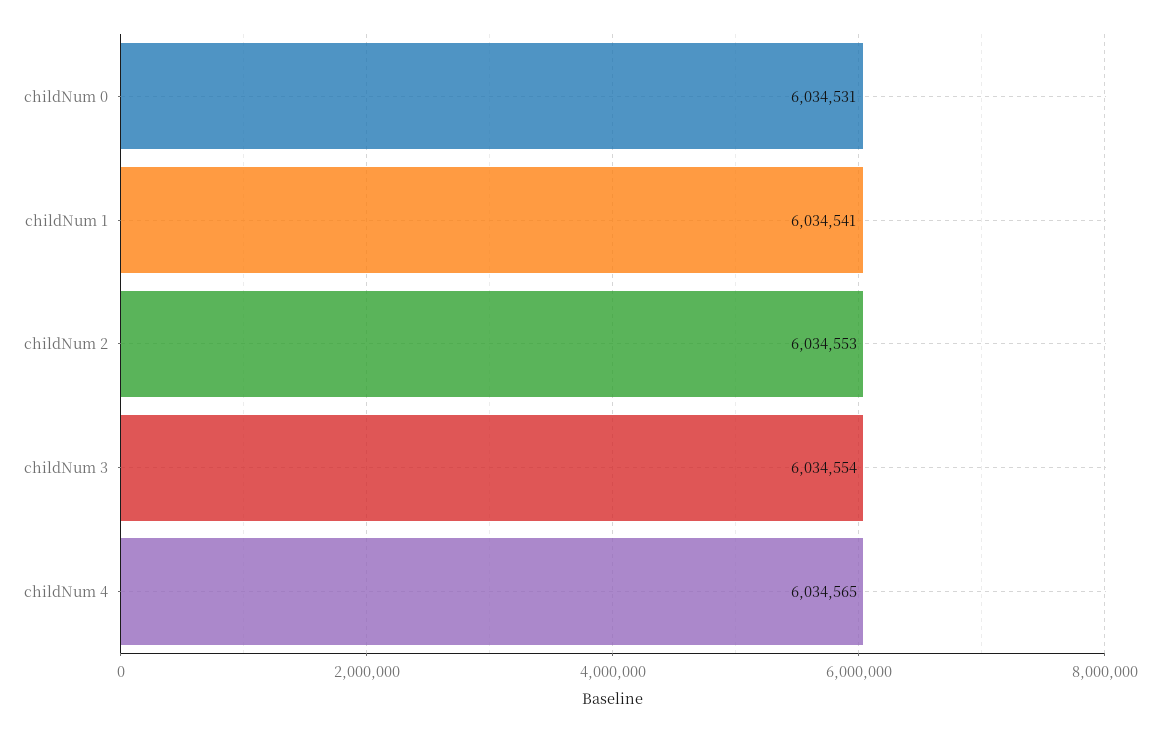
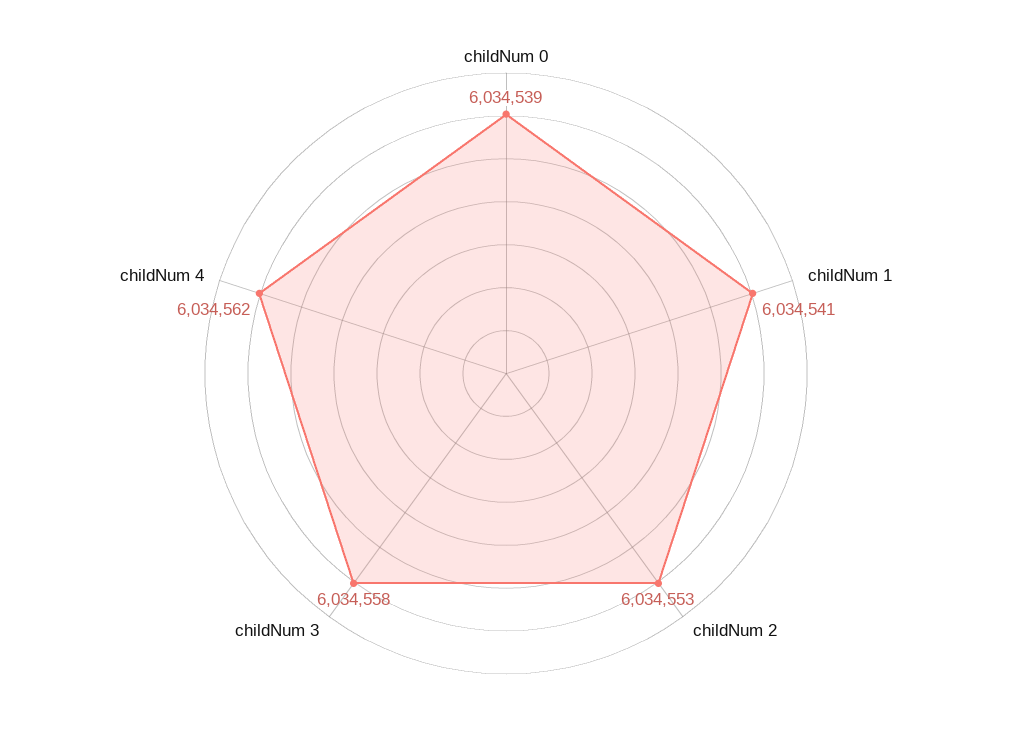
  {
-   "childNum 0": 6034531,
+   "childNum 0": 6034539,
    "childNum 1": 6034541,
    "childNum 2": 6034553,
-   "childNum 3": 6034554,
+   "childNum 3": 6034558,
-   "childNum 4": 6034565
+   "childNum 4": 6034562
  }

